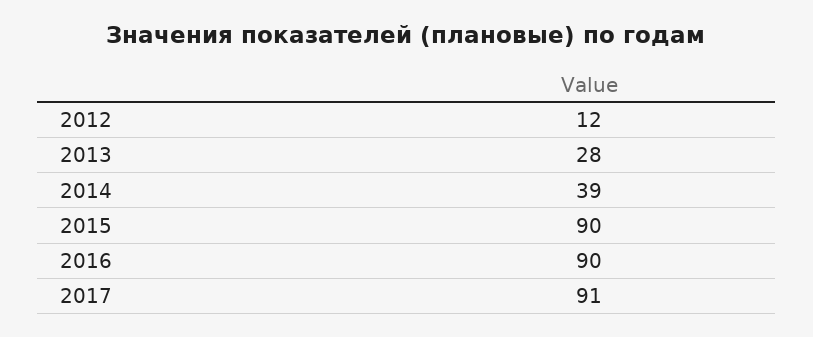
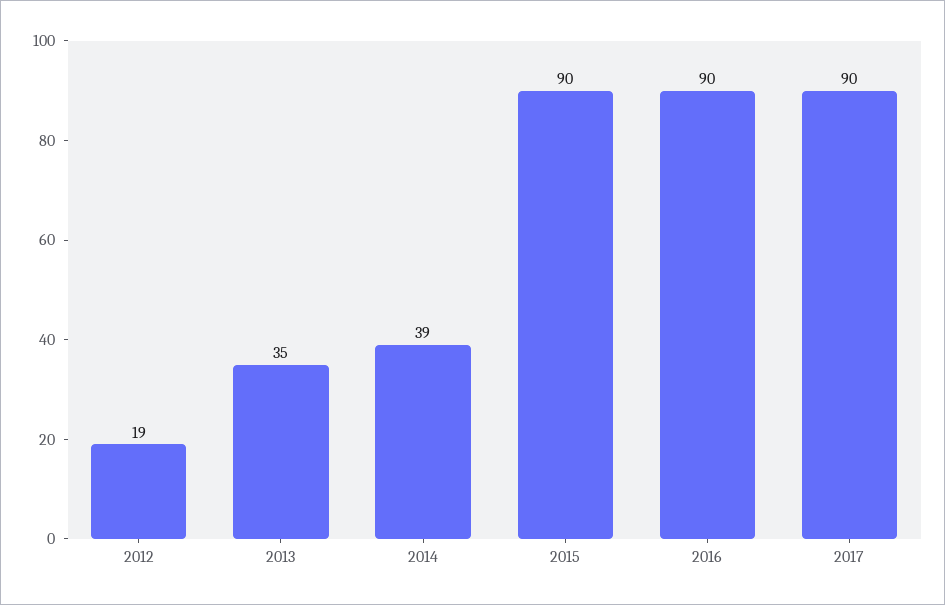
  {
-   "2012": 12,
+   "2012": 19,
-   "2013": 28,
+   "2013": 35,
    "2014": 39,
    "2015": 90,
    "2016": 90,
-   "2017": 91
+   "2017": 90
  }

